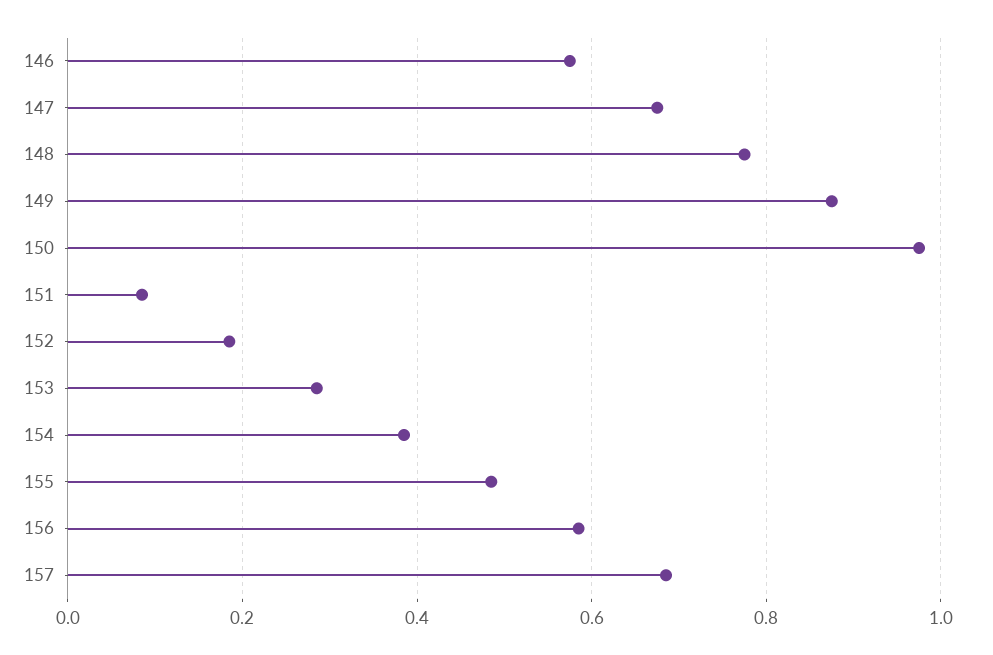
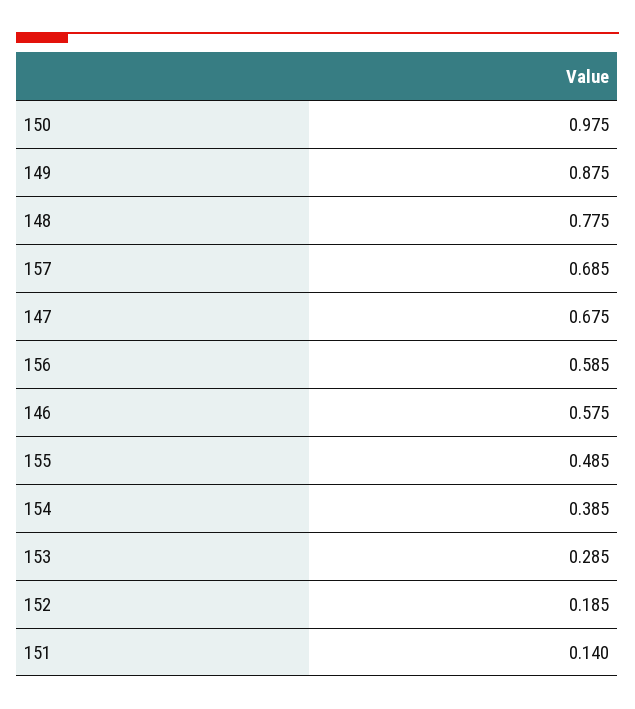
  {
    "146": 0.575,
    "147": 0.675,
    "148": 0.775,
    "149": 0.875,
    "150": 0.975,
-   "151": 0.08,
+   "151": 0.14,
    "152": 0.185,
    "153": 0.285,
    "154": 0.385,
    "155": 0.485,
    "156": 0.585,
    "157": 0.685
  }

